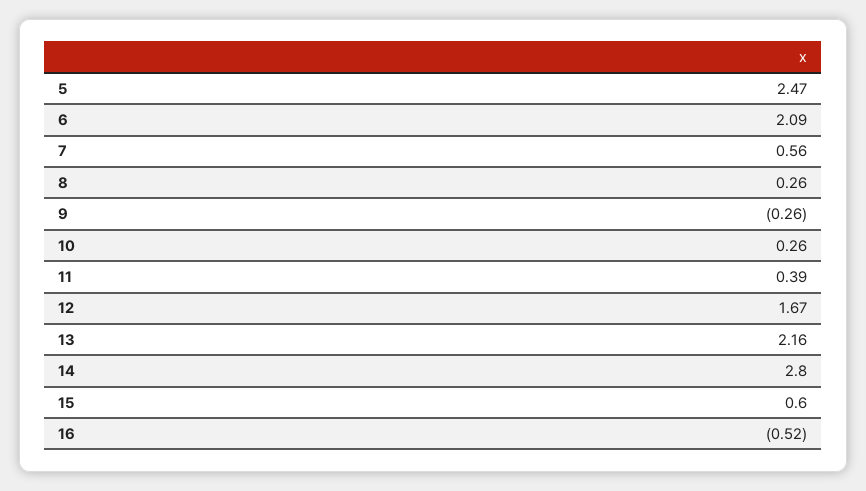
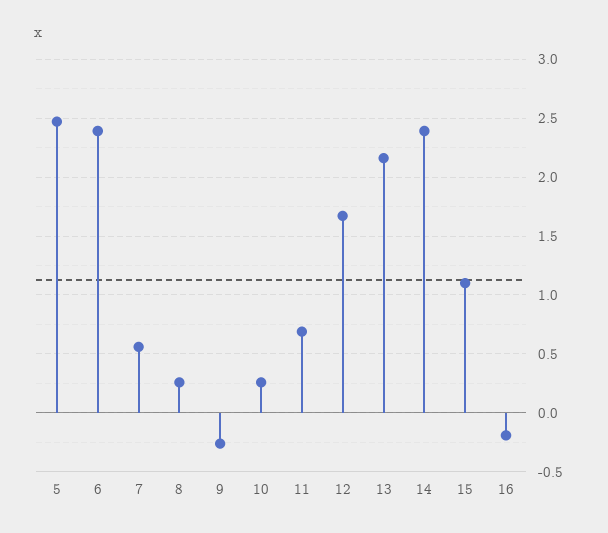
  {
    "5": 2.47,
-   "6": 2.09,
+   "6": 2.4,
    "7": 0.56,
    "8": 0.26,
    "9": -0.26,
    "10": 0.26,
-   "11": 0.39,
+   "11": 0.7,
    "12": 1.67,
    "13": 2.16,
-   "14": 2.8,
+   "14": 2.4,
-   "15": 0.6,
+   "15": 1.1,
-   "16": -0.52
+   "16": -0.2
  }

